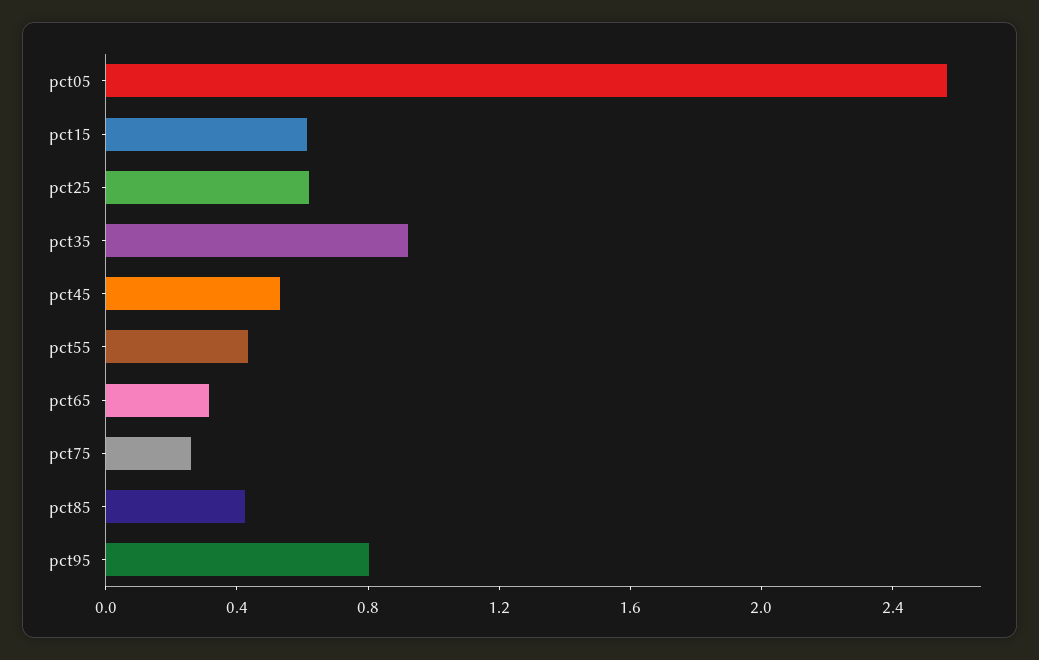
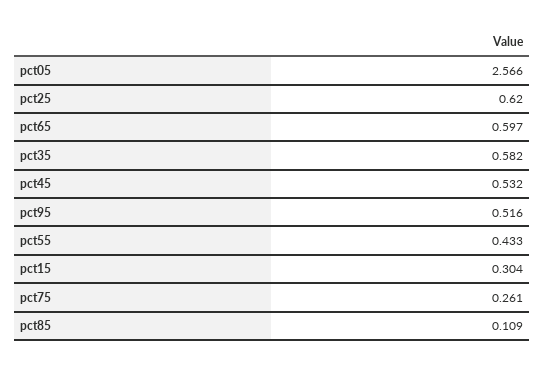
  {
    "pct05": 2.566,
-   "pct15": 0.6,
+   "pct15": 0.304,
    "pct25": 0.62,
-   "pct35": 0.9,
+   "pct35": 0.582,
    "pct45": 0.532,
    "pct55": 0.433,
-   "pct65": 0.3,
+   "pct65": 0.597,
    "pct75": 0.261,
-   "pct85": 0.4,
+   "pct85": 0.109,
-   "pct95": 0.8
+   "pct95": 0.516
  }

